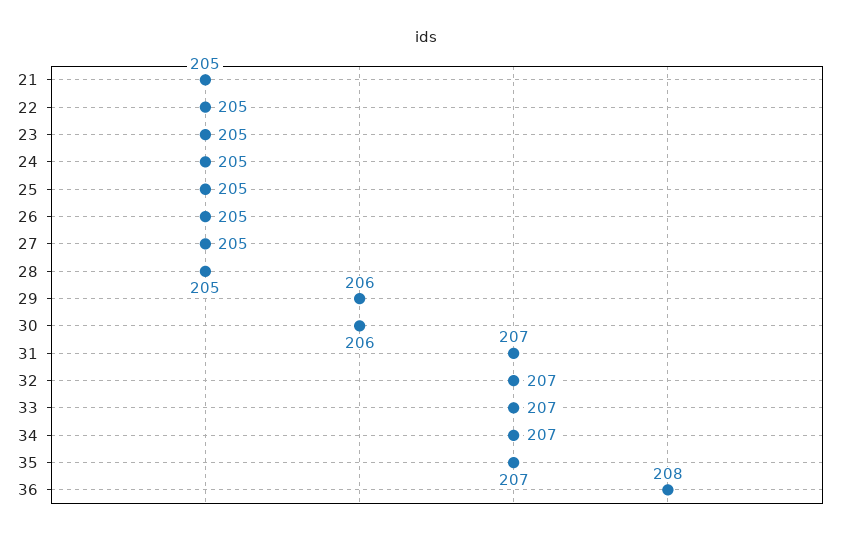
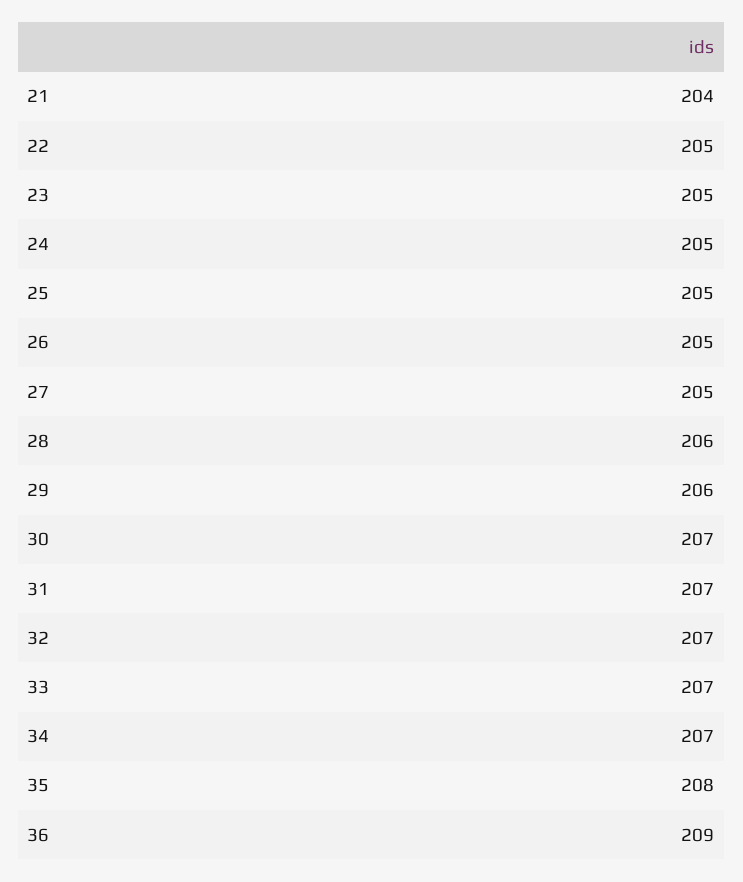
  {
-   "21": 205,
+   "21": 204,
    "22": 205,
    "23": 205,
    "24": 205,
    "25": 205,
    "26": 205,
    "27": 205,
-   "28": 205,
+   "28": 206,
    "29": 206,
-   "30": 206,
+   "30": 207,
    "31": 207,
    "32": 207,
    "33": 207,
    "34": 207,
-   "35": 207,
+   "35": 208,
-   "36": 208
+   "36": 209
  }

